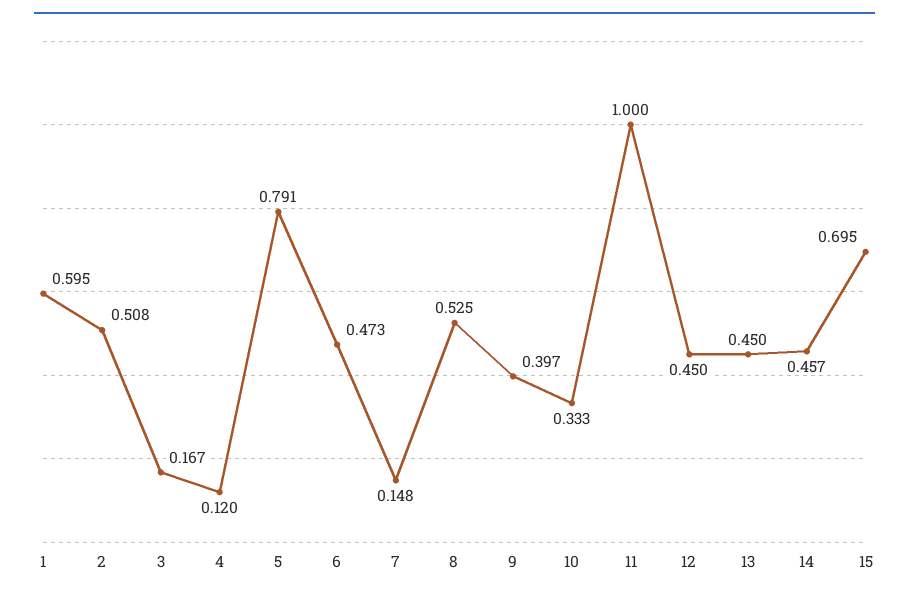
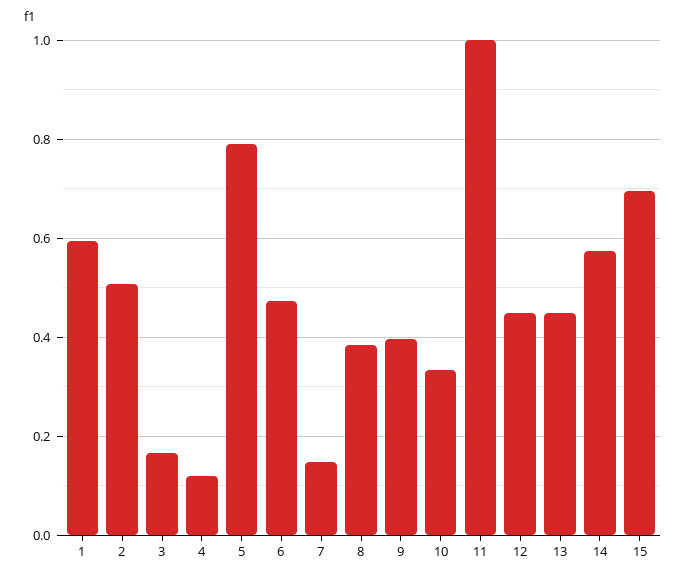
  {
    "1": 0.595,
    "2": 0.508,
    "3": 0.167,
    "4": 0.12,
    "5": 0.791,
    "6": 0.473,
    "7": 0.148,
-   "8": 0.525,
+   "8": 0.38,
    "9": 0.397,
    "10": 0.333,
    "11": 1,
    "12": 0.45,
    "13": 0.45,
-   "14": 0.457,
+   "14": 0.58,
    "15": 0.695
  }

